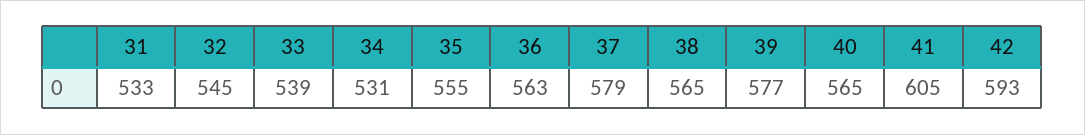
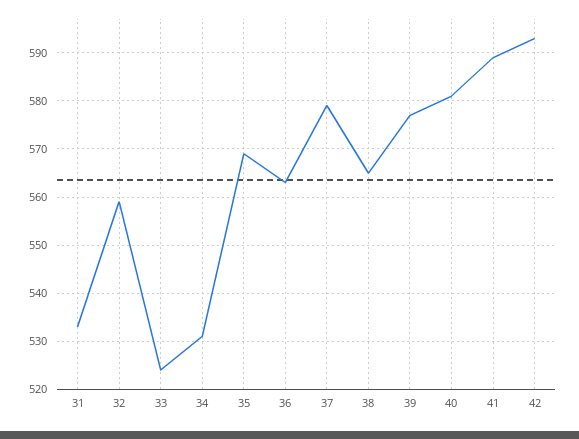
  {
    "31": 533,
-   "32": 545,
+   "32": 560,
-   "33": 539,
+   "33": 525,
    "34": 531,
-   "35": 555,
+   "35": 570,
    "36": 563,
    "37": 579,
    "38": 565,
    "39": 577,
-   "40": 565,
+   "40": 580,
-   "41": 605,
+   "41": 590,
    "42": 593
  }

